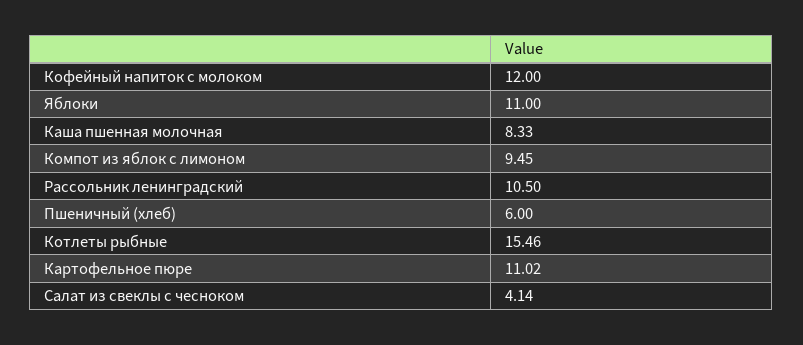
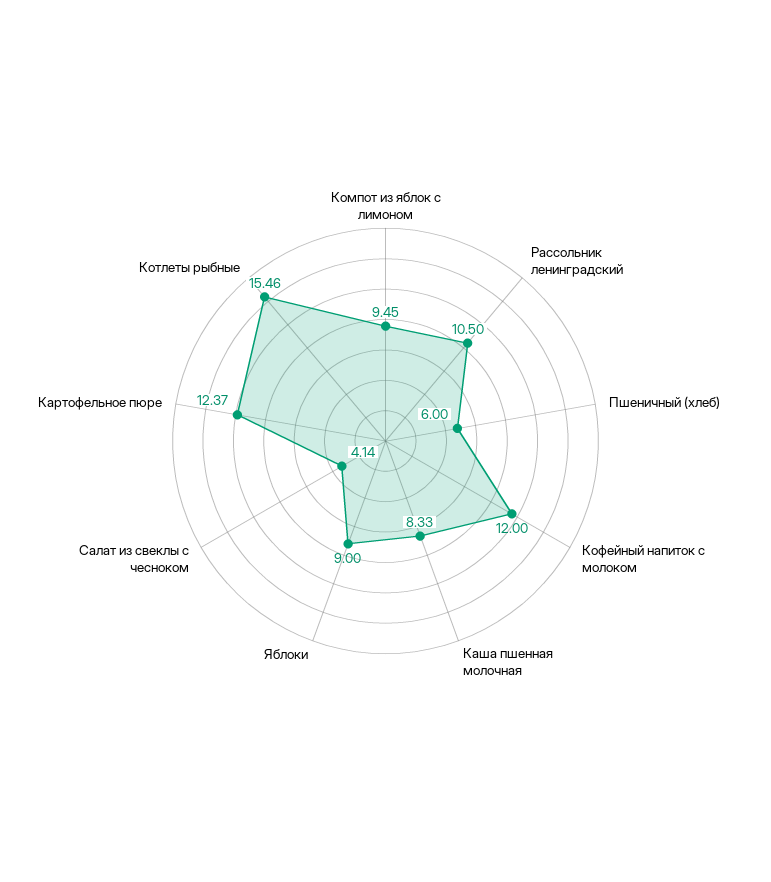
  {
    "Кофейный напиток с молоком": 12,
-   "Яблоки": 11,
+   "Яблоки": 9,
    "Каша пшенная молочная": 8.33,
    "Компот из яблок с лимоном": 9.45,
    "Рассольник ленинградский": 10.5,
    "Пшеничный (хлеб)": 6,
    "Котлеты рыбные": 15.46,
-   "Картофельное пюре": 11.02,
+   "Картофельное пюре": 12.37,
    "Салат из свеклы с чесноком": 4.14
  }

